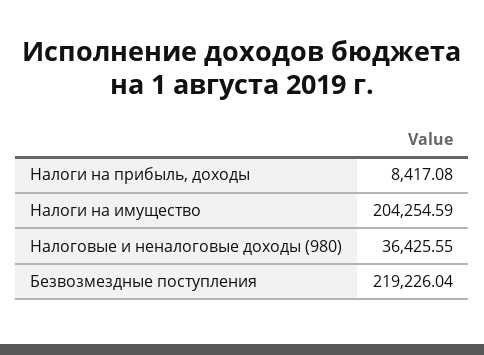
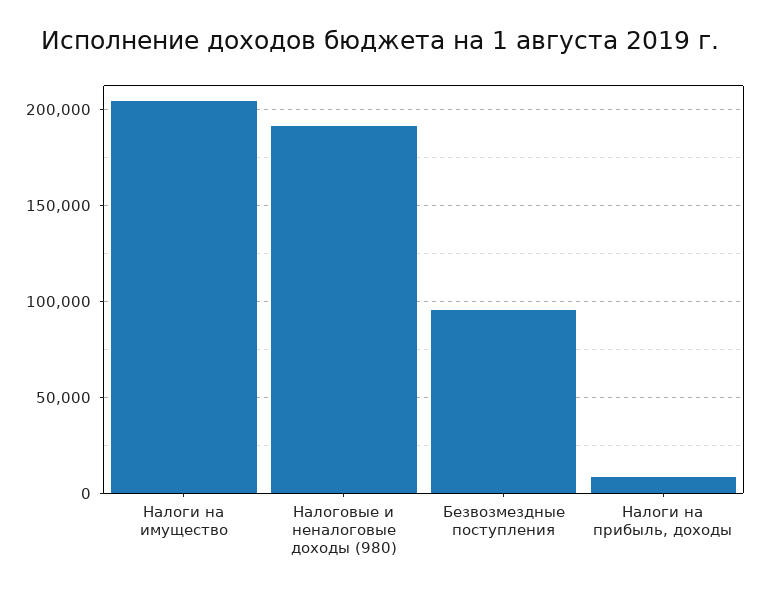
  {
    "Налоги на прибыль, доходы": 8417.08,
    "Налоги на имущество": 204254.59,
-   "Налоговые и неналоговые доходы (980)": 36425.55,
+   "Налоговые и неналоговые доходы (980)": 190000,
-   "Безвозмездные поступления": 219226.04
+   "Безвозмездные поступления": 95000
  }

